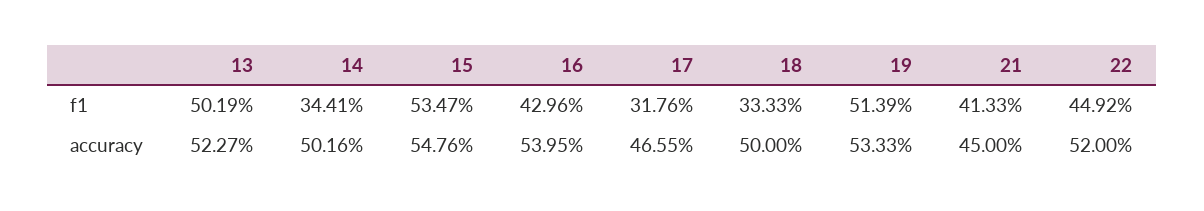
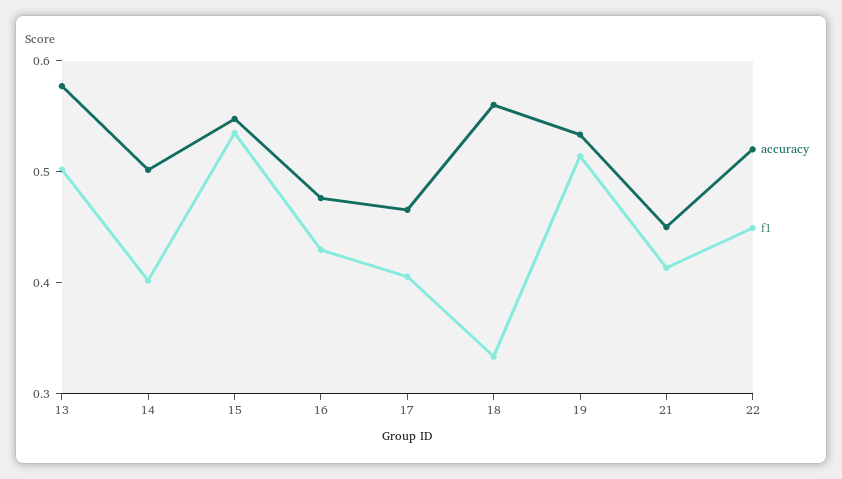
  {
    "f1": {
      "13": 0.5019,
-     "14": 0.3441,
+     "14": 0.4,
      "15": 0.5347,
      "16": 0.4296,
-     "17": 0.3176,
+     "17": 0.4,
      "18": 0.3333,
      "19": 0.5139,
      "21": 0.4133,
      "22": 0.4492
    },
    "accuracy": {
-     "13": 0.5227,
+     "13": 0.58,
      "14": 0.5016,
      "15": 0.5476,
-     "16": 0.5395,
+     "16": 0.48,
      "17": 0.4655,
-     "18": 0.5,
+     "18": 0.56,
      "19": 0.5333,
      "21": 0.45,
      "22": 0.52
    }
  }

